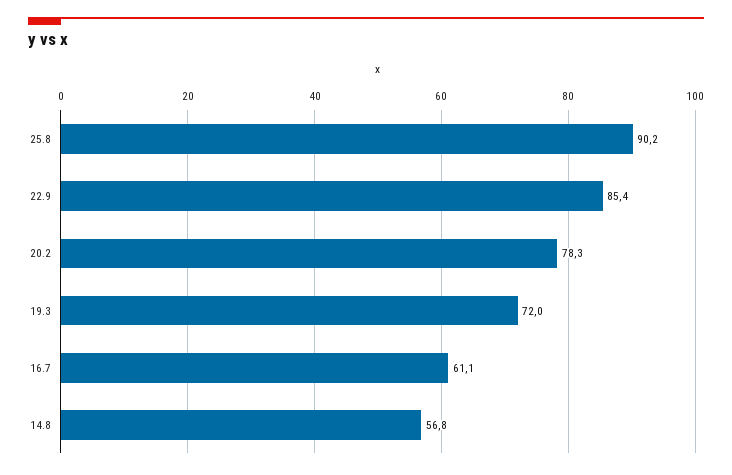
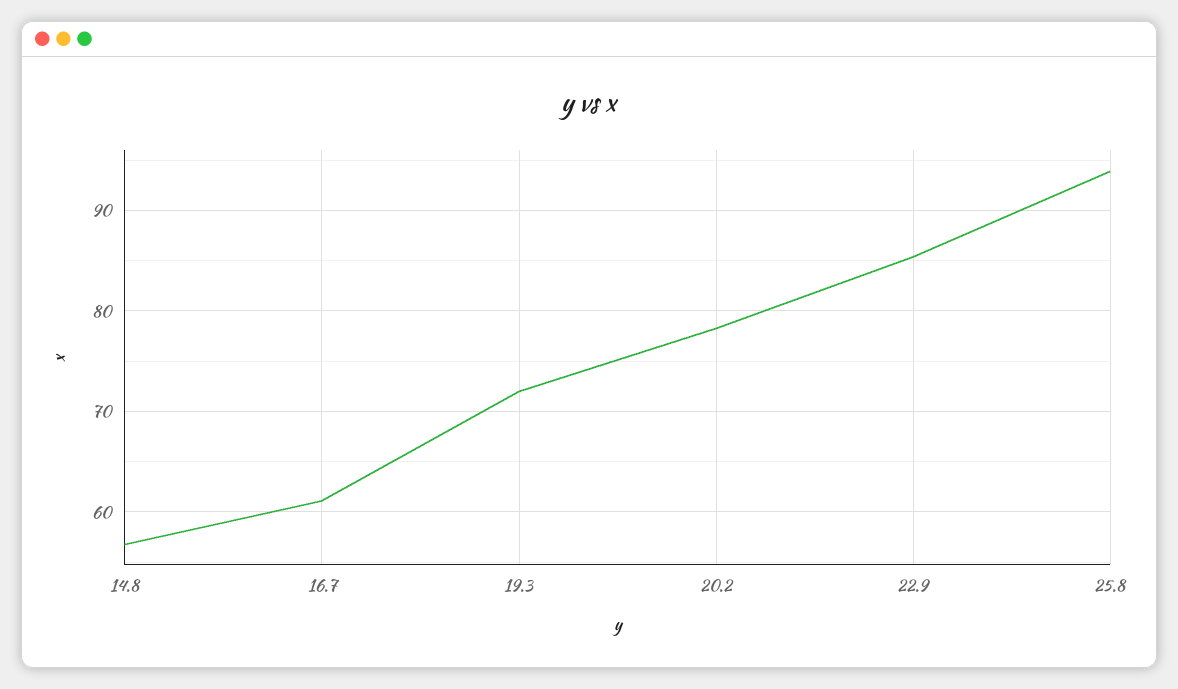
  {
-   "25.8": 90.2,
+   "25.8": 94,
    "22.9": 85.4,
    "20.2": 78.3,
    "19.3": 72,
    "16.7": 61.1,
    "14.8": 56.8
  }

